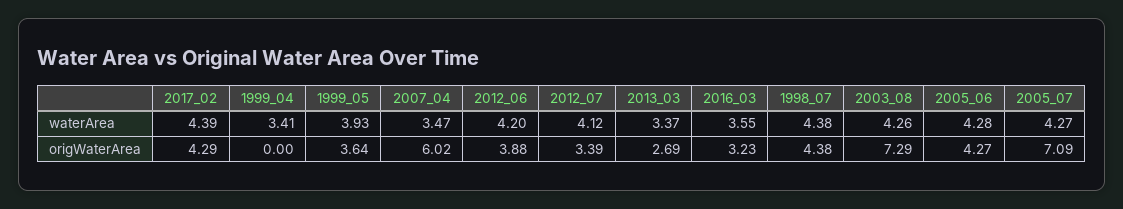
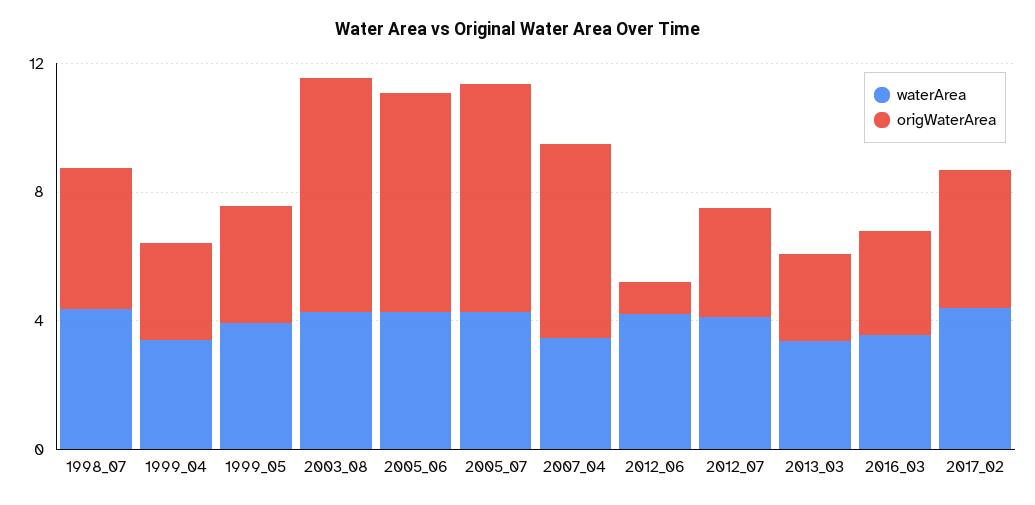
  {
    "waterArea": {
      "2017_02": 4.39,
      "1999_04": 3.41,
      "1999_05": 3.93,
      "2007_04": 3.47,
      "2012_06": 4.2,
      "2012_07": 4.12,
      "2013_03": 3.37,
      "2016_03": 3.55,
      "1998_07": 4.38,
      "2003_08": 4.26,
      "2005_06": 4.28,
      "2005_07": 4.27
    },
    "origWaterArea": {
      "2017_02": 4.29,
-     "1999_04": 0,
+     "1999_04": 3,
      "1999_05": 3.64,
      "2007_04": 6.02,
-     "2012_06": 3.88,
+     "2012_06": 1,
      "2012_07": 3.39,
      "2013_03": 2.69,
      "2016_03": 3.23,
      "1998_07": 4.38,
      "2003_08": 7.29,
-     "2005_06": 4.27,
+     "2005_06": 7,
      "2005_07": 7.09
    }
  }

